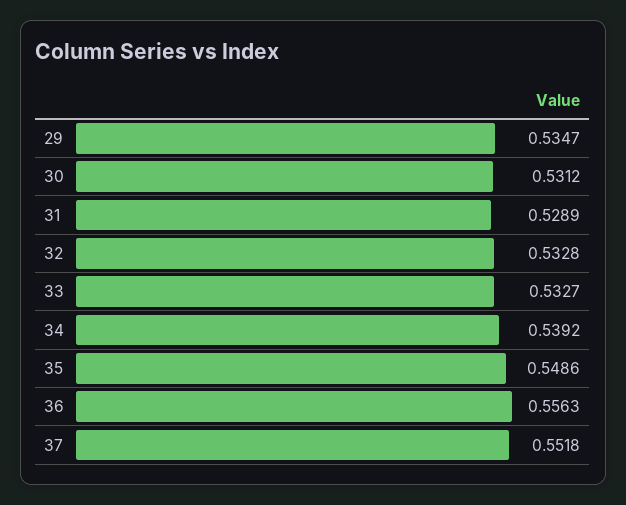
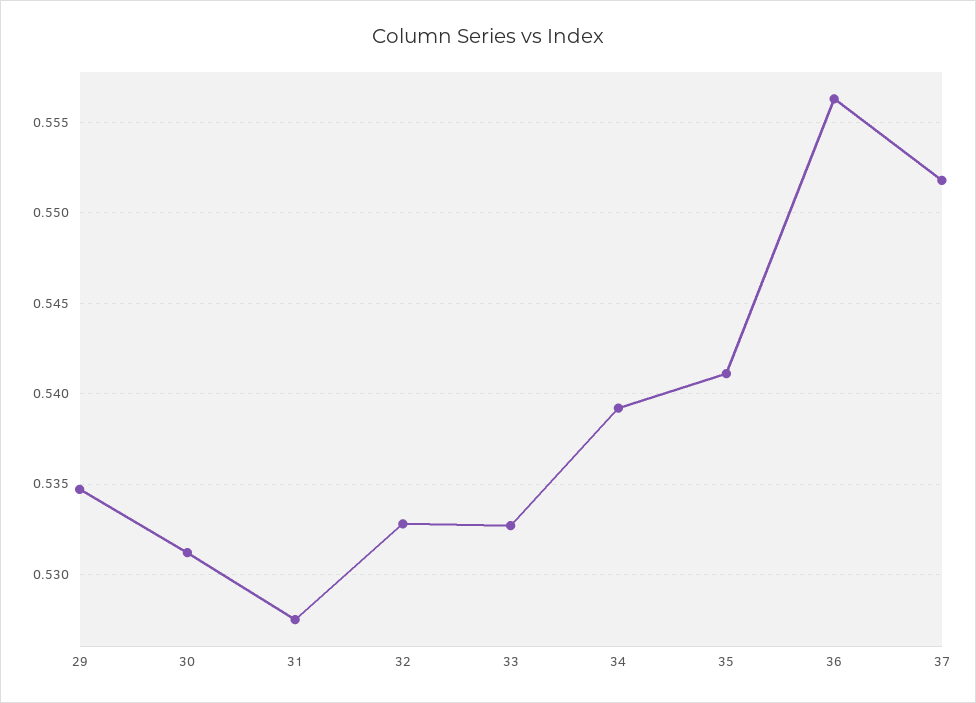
  {
    "29": 0.5347,
    "30": 0.5312,
-   "31": 0.5289,
+   "31": 0.5275,
    "32": 0.5328,
    "33": 0.5327,
    "34": 0.5392,
-   "35": 0.5486,
+   "35": 0.541,
    "36": 0.5563,
    "37": 0.5518
  }

